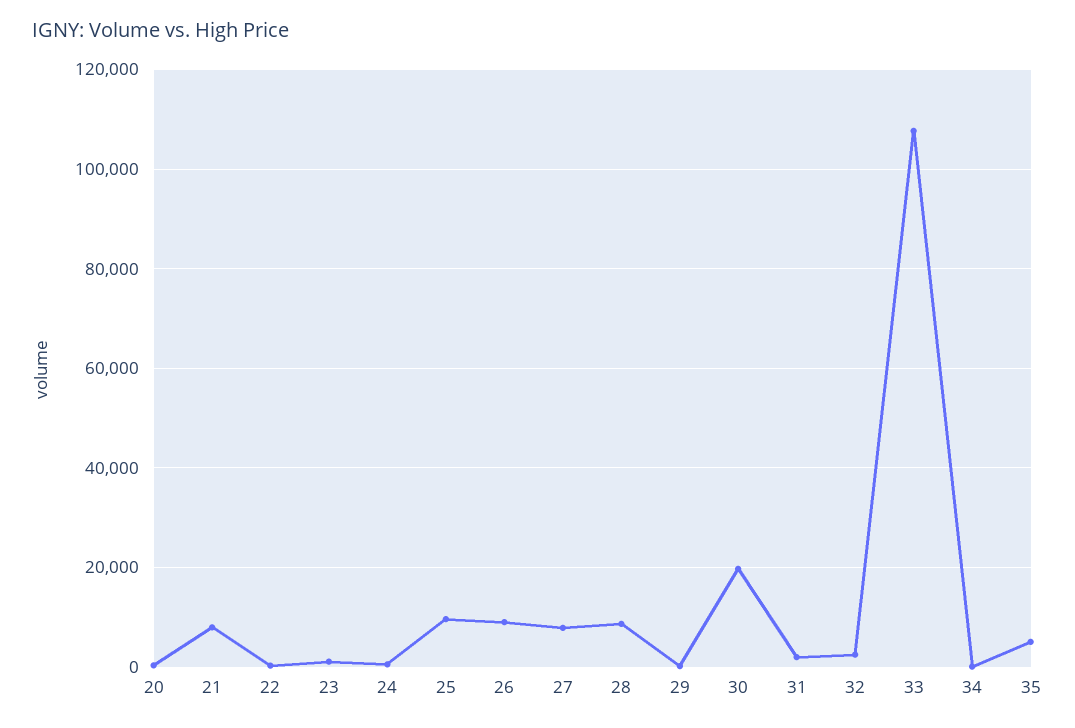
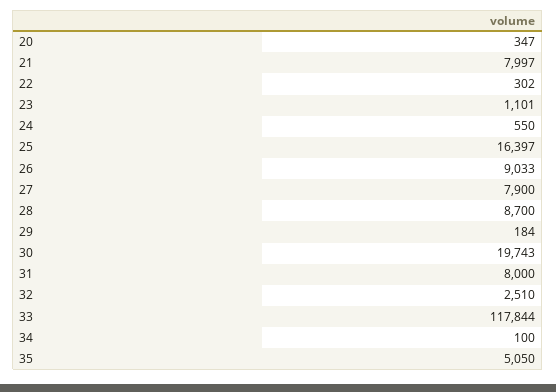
  {
    "20": 347,
    "21": 7997,
    "22": 302,
    "23": 1101,
    "24": 550,
-   "25": 10000,
+   "25": 16397,
    "26": 9033,
    "27": 7900,
    "28": 8700,
    "29": 184,
    "30": 19743,
-   "31": 2000,
+   "31": 8000,
    "32": 2510,
-   "33": 108000,
+   "33": 117844,
    "34": 100,
    "35": 5050
  }

